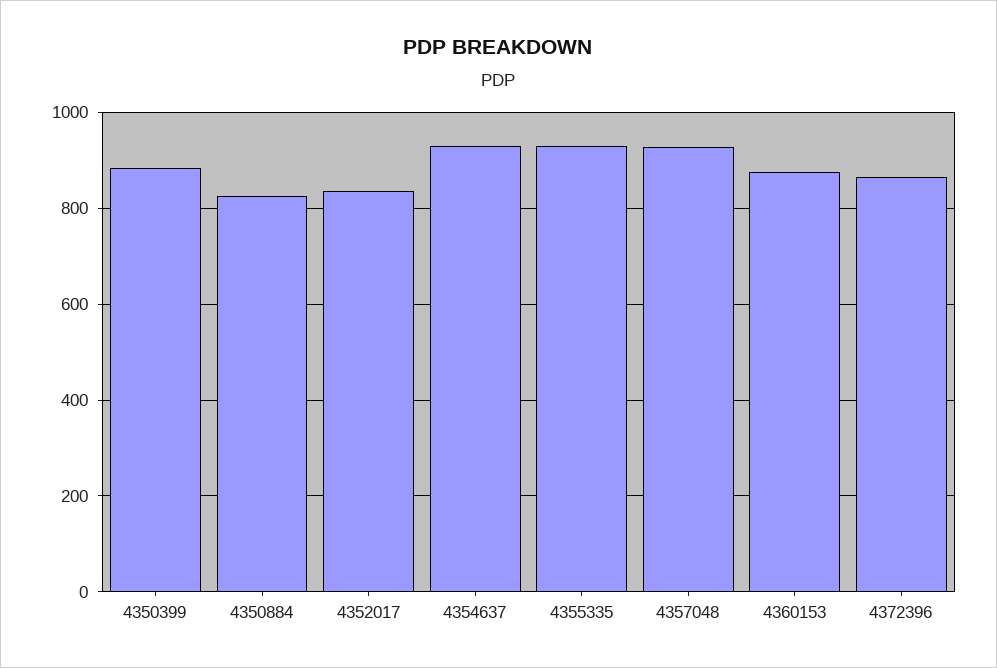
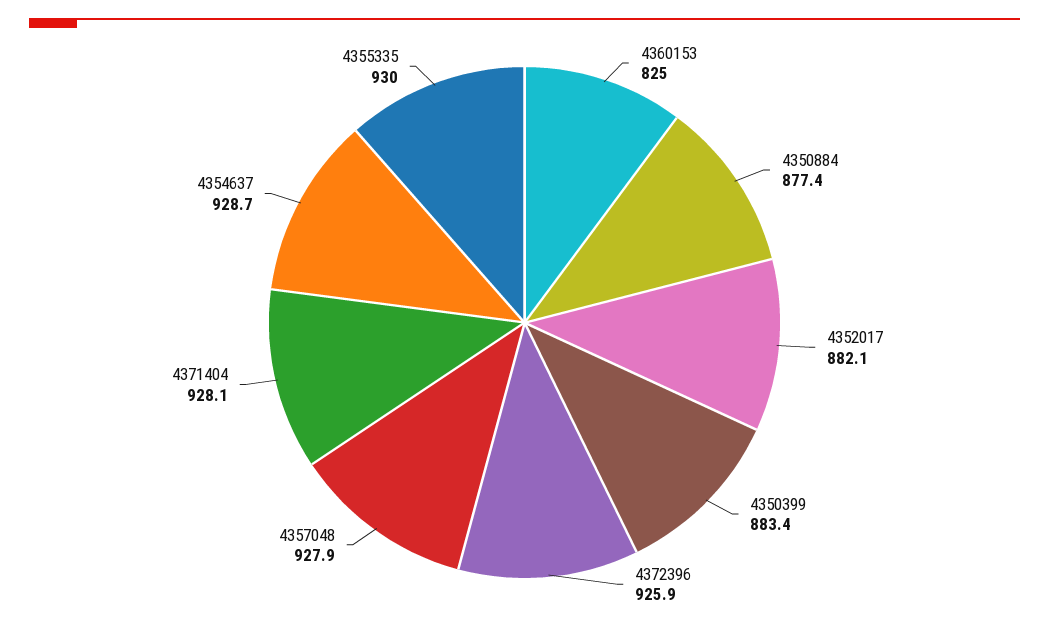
  {
    "4350399": 883.4,
-   "4350884": 820,
+   "4350884": 877.4,
-   "4352017": 840,
+   "4352017": 882.1,
    "4354637": 928.7,
    "4355335": 930,
    "4357048": 927.9,
-   "4360153": 880,
+   "4360153": 825,
-   "4372396": 860
+   "4372396": 925.9,
+   "4371404": 928.1
  }

